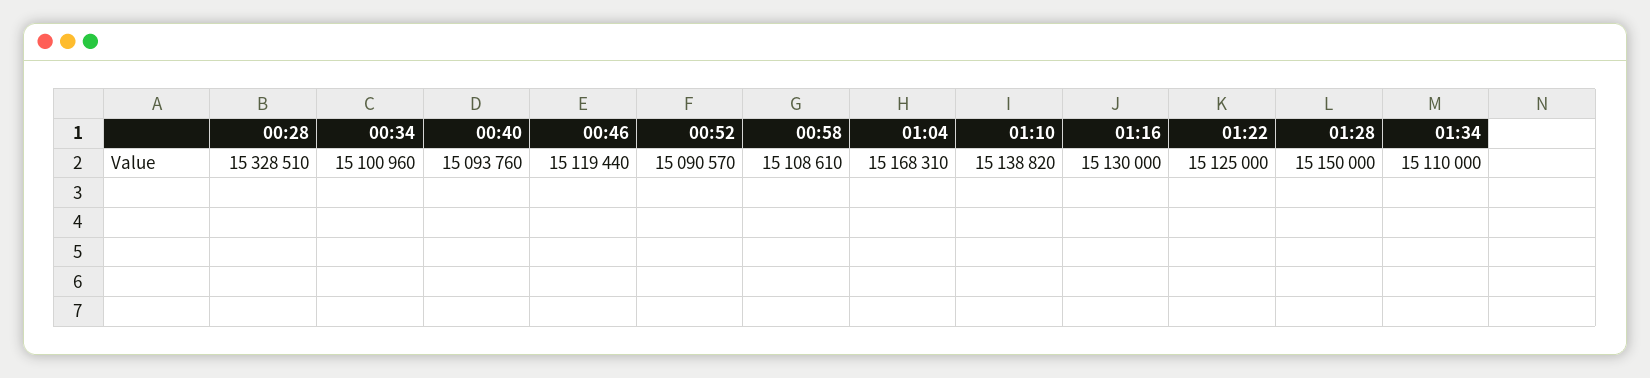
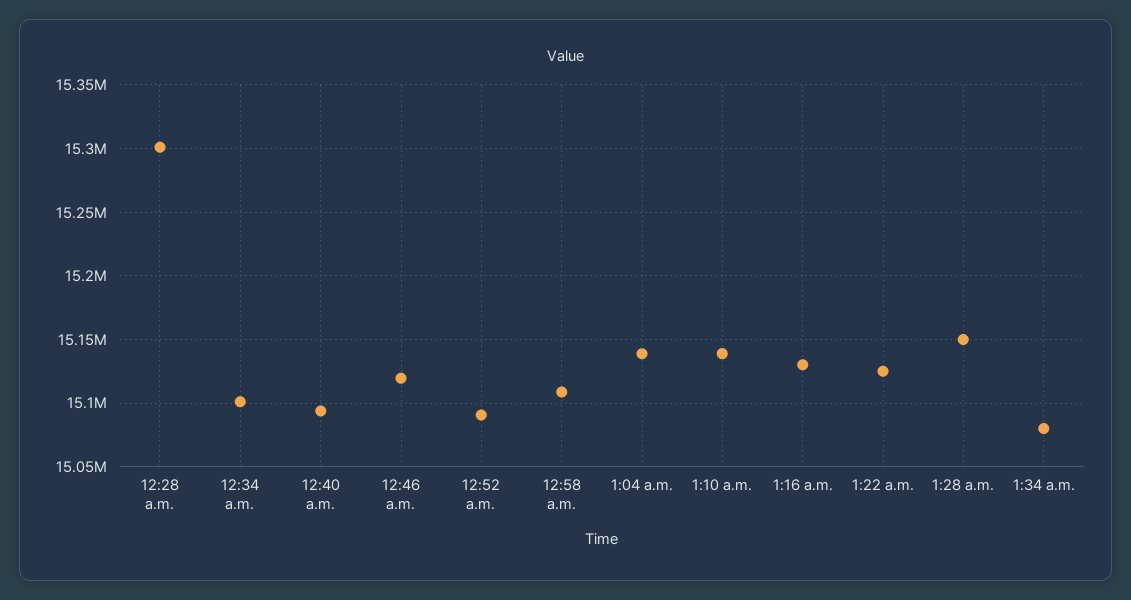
  {
-   "00:28": 15328510,
+   "00:28": 15300000,
    "00:34": 15100960,
    "00:40": 15093760,
    "00:46": 15119440,
    "00:52": 15090570,
    "00:58": 15108610,
-   "01:04": 15168310,
+   "01:04": 15140000,
    "01:10": 15138820,
    "01:16": 15130000,
    "01:22": 15125000,
    "01:28": 15150000,
-   "01:34": 15110000
+   "01:34": 15080000
  }

